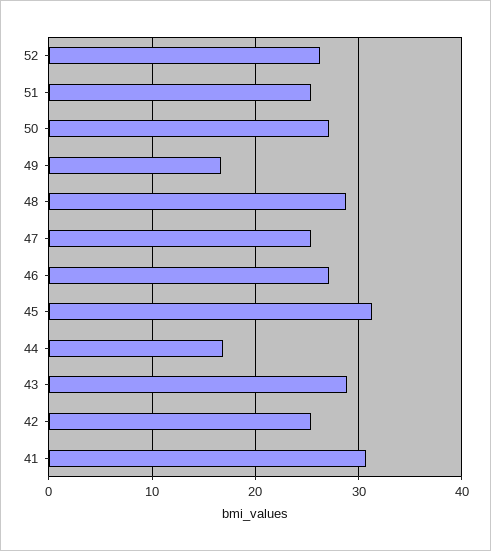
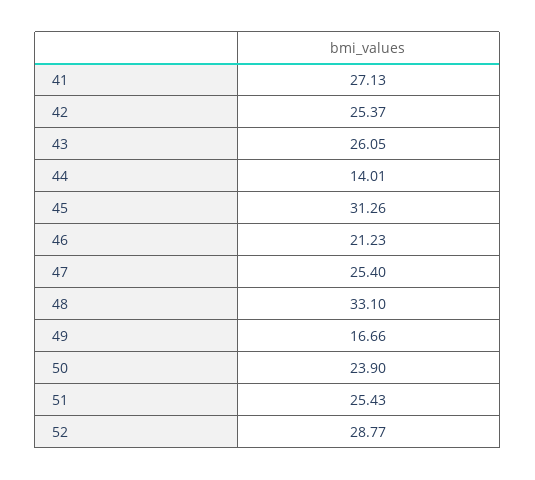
  {
-   "52": 26,
+   "52": 28.77,
    "51": 25.43,
-   "50": 27,
+   "50": 23.9,
    "49": 16.66,
-   "48": 29,
+   "48": 33.1,
    "47": 25.4,
-   "46": 27,
+   "46": 21.23,
    "45": 31.26,
-   "44": 17,
+   "44": 14.01,
-   "43": 29,
+   "43": 26.05,
    "42": 25.37,
-   "41": 31
+   "41": 27.13
  }

